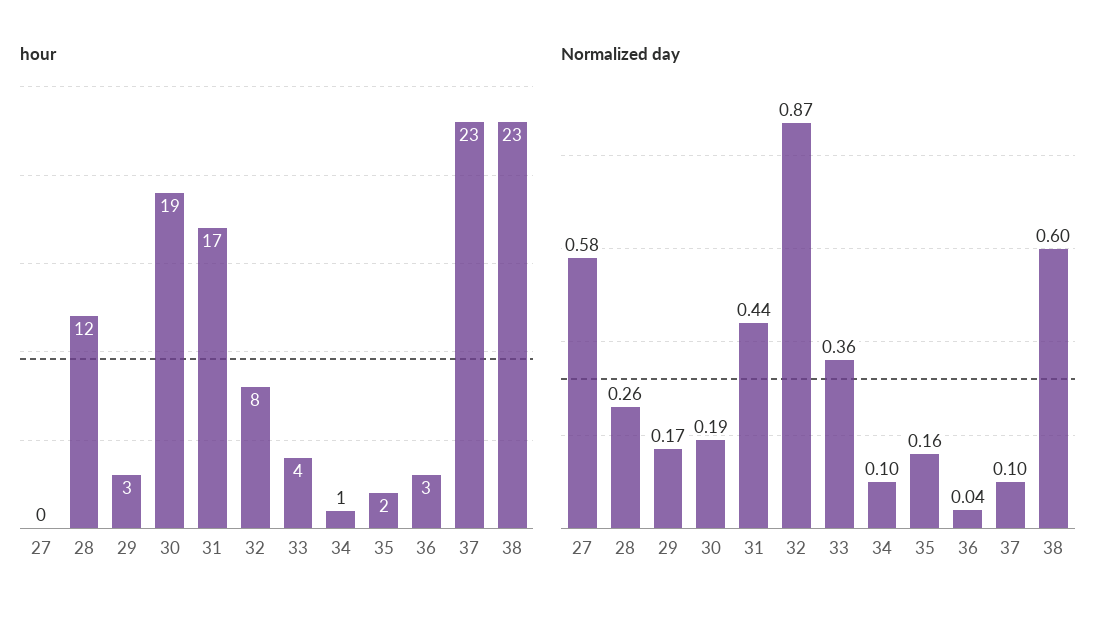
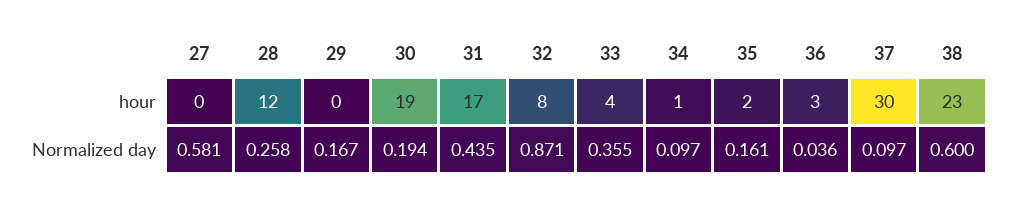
  {
    "hour": {
      "27": 0,
      "28": 12,
-     "29": 3,
+     "29": 0,
      "30": 19,
      "31": 17,
      "32": 8,
      "33": 4,
      "34": 1,
      "35": 2,
      "36": 3,
-     "37": 23,
+     "37": 30,
      "38": 23
    },
    "Normalized day": {
      "27": 0.581,
      "28": 0.258,
      "29": 0.167,
      "30": 0.194,
      "31": 0.435,
      "32": 0.871,
      "33": 0.355,
      "34": 0.097,
      "35": 0.161,
      "36": 0.036,
      "37": 0.097,
      "38": 0.6
    }
  }

